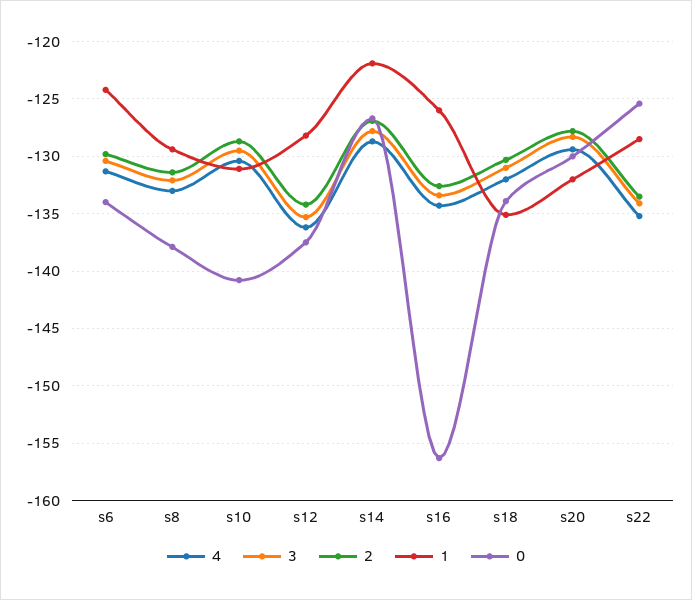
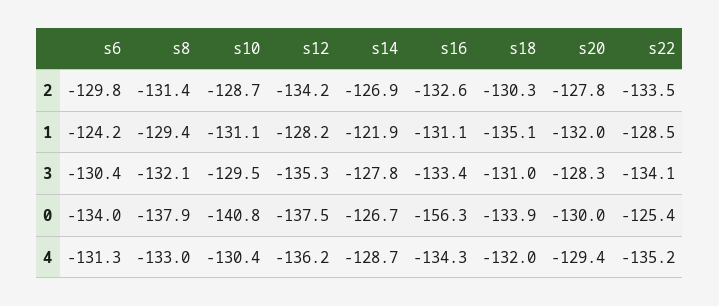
  {
    "4": {
      "s6": -131.3,
      "s8": -133,
      "s10": -130.4,
      "s12": -136.2,
      "s14": -128.7,
      "s16": -134.3,
      "s18": -132,
      "s20": -129.4,
      "s22": -135.2
    },
    "3": {
      "s6": -130.4,
      "s8": -132.1,
      "s10": -129.5,
      "s12": -135.3,
      "s14": -127.8,
      "s16": -133.4,
      "s18": -131,
      "s20": -128.3,
      "s22": -134.1
    },
    "2": {
      "s6": -129.8,
      "s8": -131.4,
      "s10": -128.7,
      "s12": -134.2,
      "s14": -126.9,
      "s16": -132.6,
      "s18": -130.3,
      "s20": -127.8,
      "s22": -133.5
    },
    "1": {
      "s6": -124.2,
      "s8": -129.4,
      "s10": -131.1,
      "s12": -128.2,
      "s14": -121.9,
-     "s16": -126,
+     "s16": -131.1,
      "s18": -135.1,
      "s20": -132,
      "s22": -128.5
    },
    "0": {
      "s6": -134,
      "s8": -137.9,
      "s10": -140.8,
      "s12": -137.5,
      "s14": -126.7,
      "s16": -156.3,
      "s18": -133.9,
      "s20": -130,
      "s22": -125.4
    }
  }

